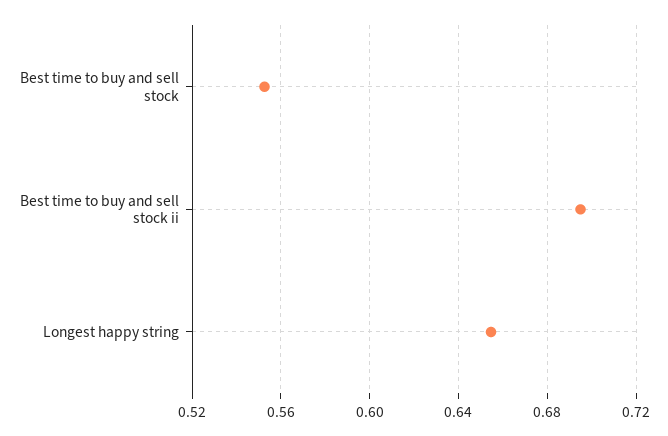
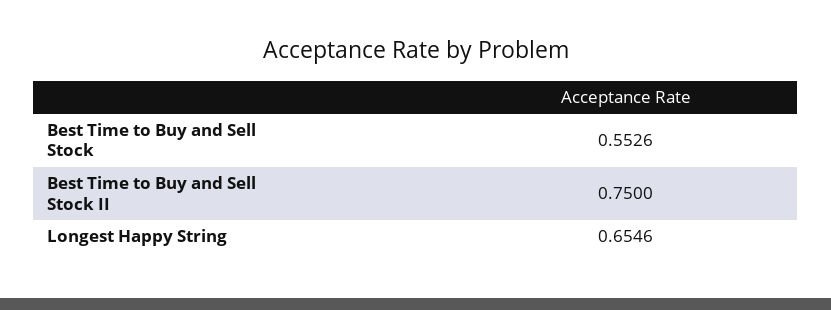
  {
    "Best time to buy and sell stock": 0.5526,
-   "Best time to buy and sell stock ii": 0.695,
+   "Best time to buy and sell stock ii": 0.75,
    "Longest happy string": 0.6546
  }

